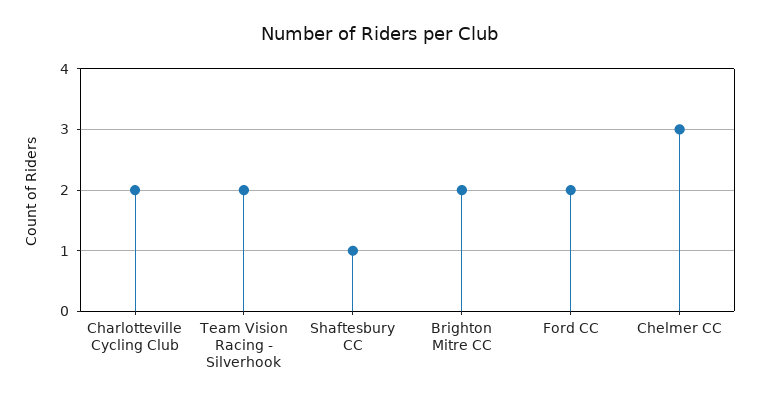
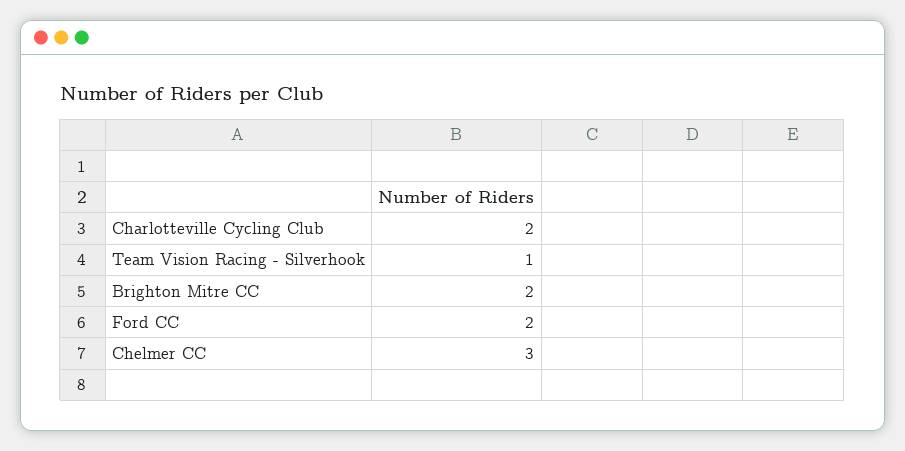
  {
    "Charlotteville Cycling Club": 2,
-   "Team Vision Racing - Silverhook": 2,
+   "Team Vision Racing - Silverhook": 1,
-   "Shaftesbury CC": 1,
    "Brighton Mitre CC": 2,
    "Ford CC": 2,
    "Chelmer CC": 3
  }

